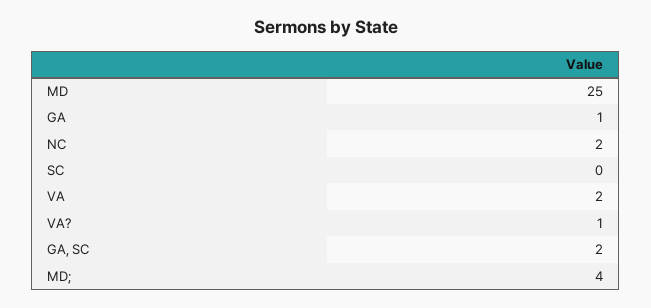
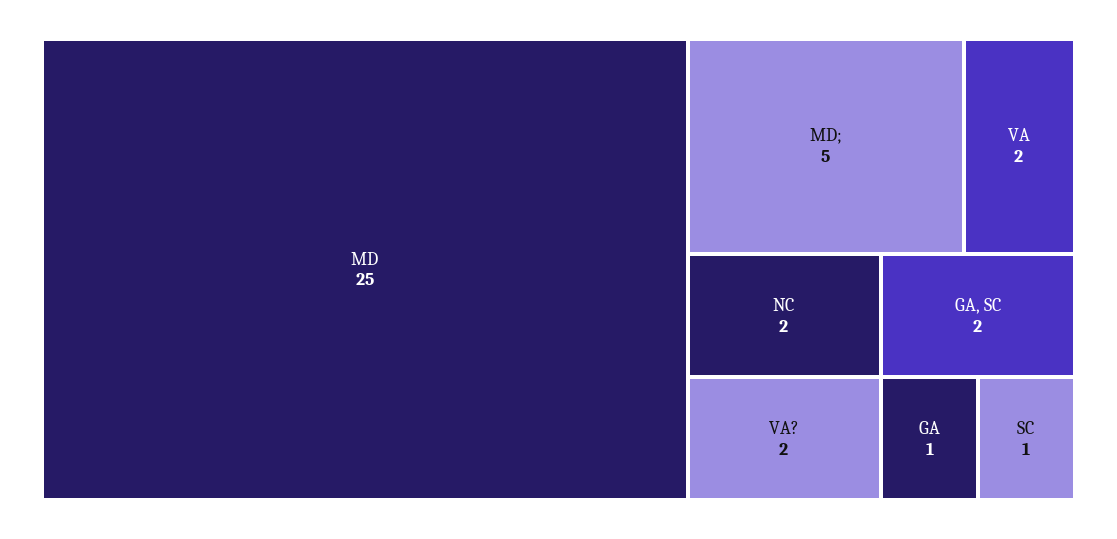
  {
    "MD": 25,
    "GA": 1,
    "NC": 2,
-   "SC": 0,
+   "SC": 1,
    "VA": 2,
-   "VA?": 1,
+   "VA?": 2,
    "GA, SC": 2,
-   "MD;": 4
+   "MD;": 5
  }

